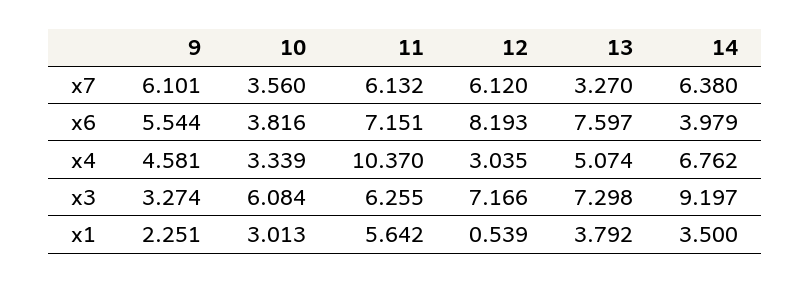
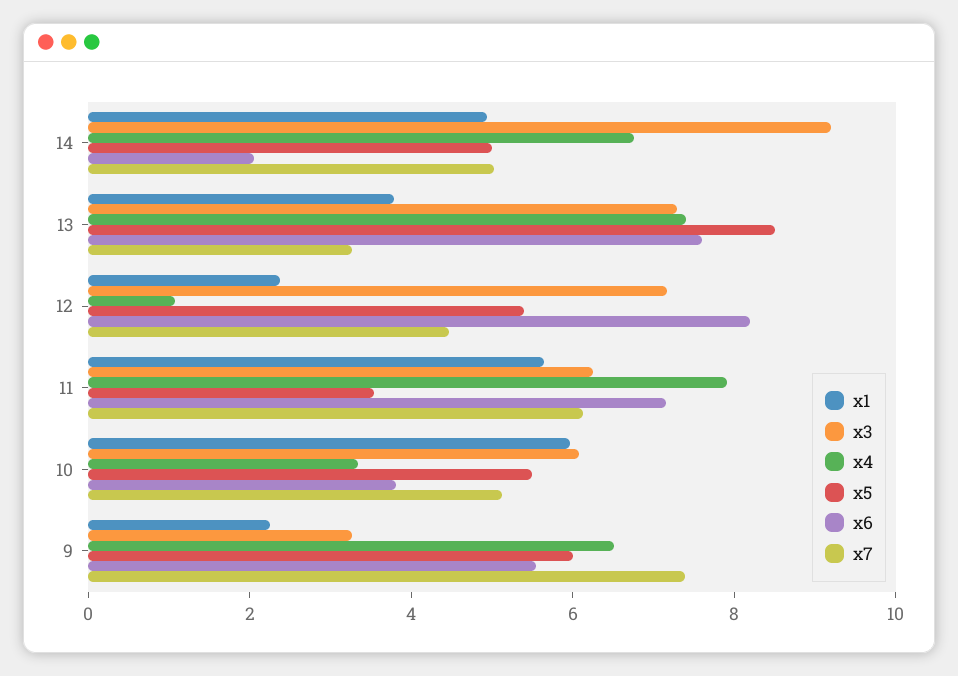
  {
    "x7": {
-     "9": 6.101,
+     "9": 7.5,
-     "10": 3.56,
+     "10": 5,
      "11": 6.132,
-     "12": 6.12,
+     "12": 4.5,
      "13": 3.27,
-     "14": 6.38
+     "14": 5
    },
    "x6": {
      "9": 5.544,
      "10": 3.816,
      "11": 7.151,
      "12": 8.193,
      "13": 7.597,
-     "14": 3.979
+     "14": 2
    },
    "x4": {
-     "9": 4.581,
+     "9": 6.5,
      "10": 3.339,
-     "11": 10.37,
+     "11": 8,
-     "12": 3.035,
+     "12": 1,
-     "13": 5.074,
+     "13": 7.5,
      "14": 6.762
    },
    "x3": {
      "9": 3.274,
      "10": 6.084,
      "11": 6.255,
      "12": 7.166,
      "13": 7.298,
      "14": 9.197
    },
    "x1": {
      "9": 2.251,
-     "10": 3.013,
+     "10": 6,
      "11": 5.642,
-     "12": 0.539,
+     "12": 2.5,
      "13": 3.792,
-     "14": 3.5
+     "14": 5
-   }
+   },
+   "x5": {
+     "14": 5,
+     "13": 8.5,
+     "12": 5.5,
+     "11": 3.5,
+     "10": 5.5,
+     "9": 6
+   }
  }

